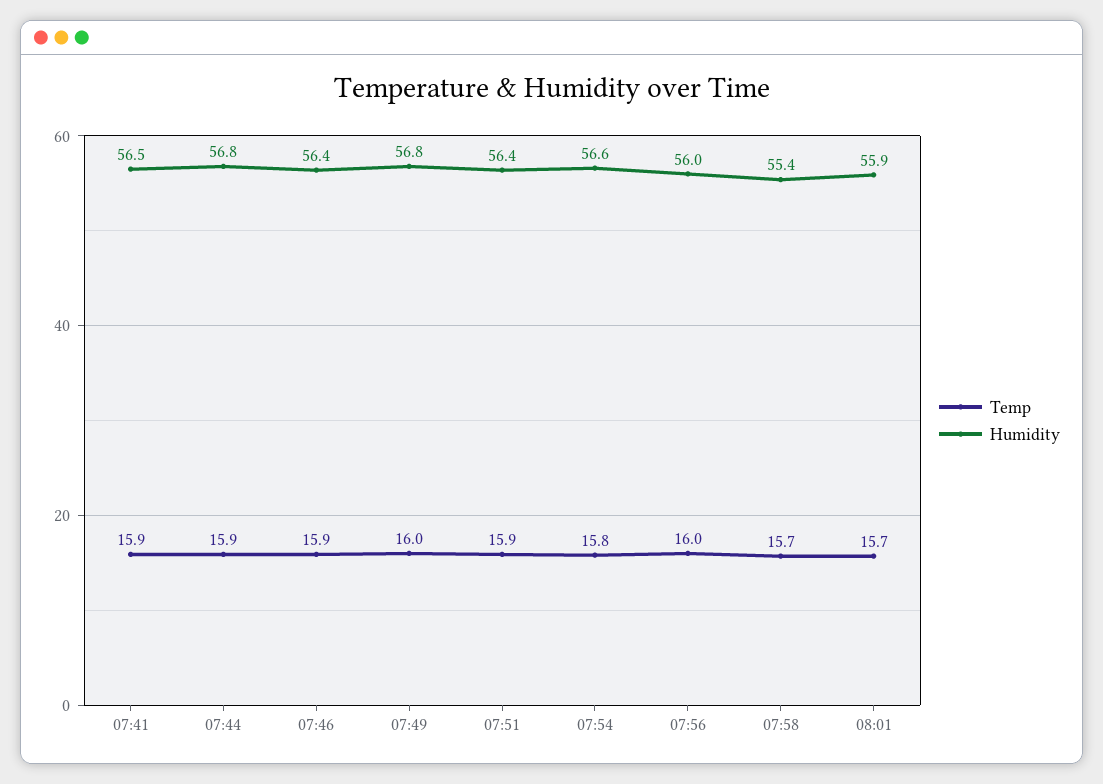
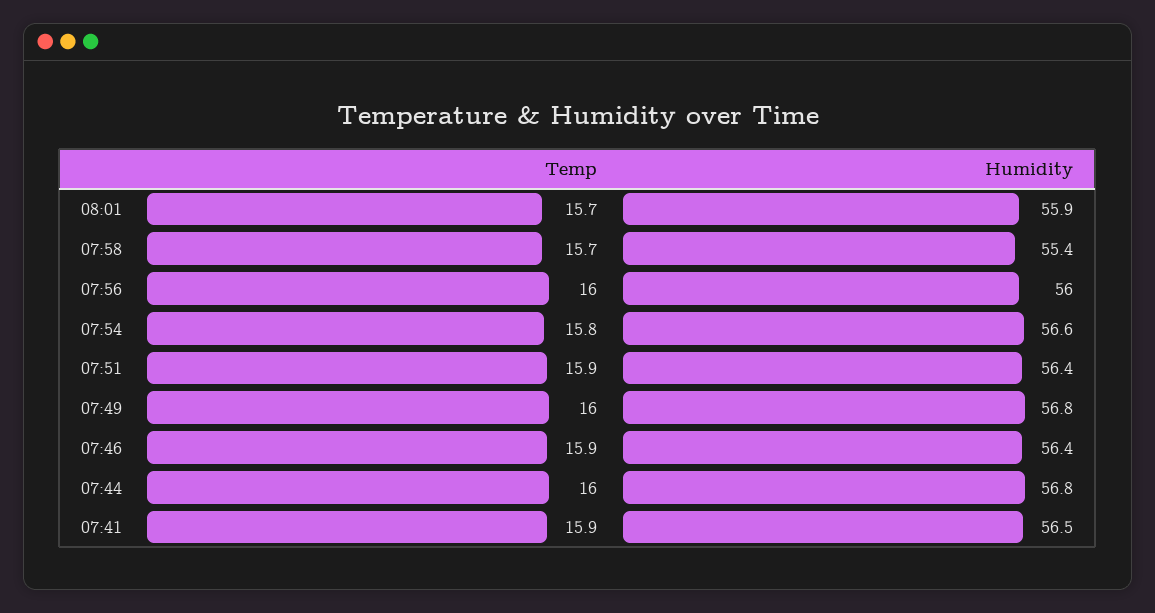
  {
    "Temp": {
      "07:41": 15.9,
-     "07:44": 15.9,
+     "07:44": 16,
      "07:46": 15.9,
      "07:49": 16,
      "07:51": 15.9,
      "07:54": 15.8,
      "07:56": 16,
      "07:58": 15.7,
      "08:01": 15.7
    },
    "Humidity": {
      "07:41": 56.5,
      "07:44": 56.8,
      "07:46": 56.4,
      "07:49": 56.8,
      "07:51": 56.4,
      "07:54": 56.6,
      "07:56": 56,
      "07:58": 55.4,
      "08:01": 55.9
    }
  }

